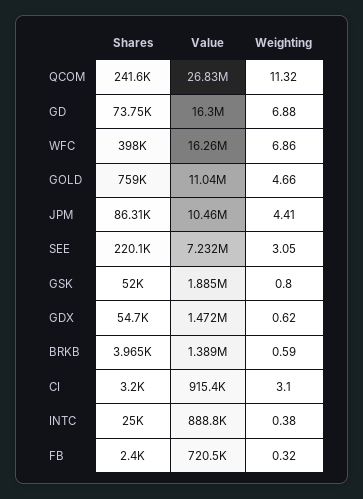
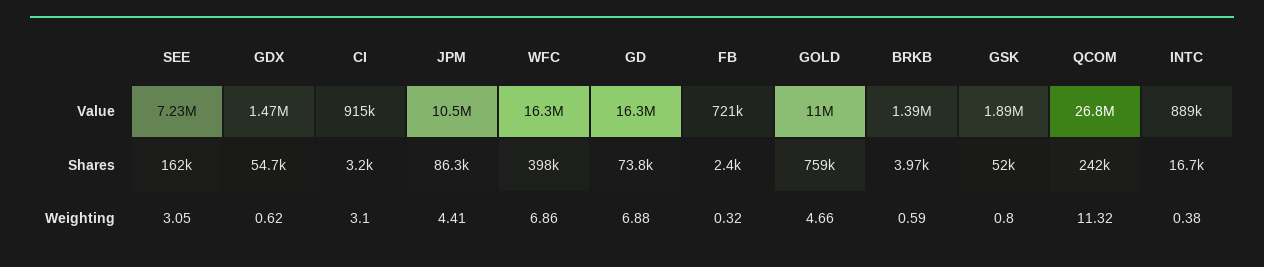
  {
    "Shares": {
      "QCOM": 241600,
      "GD": 73750,
      "WFC": 398000,
      "GOLD": 759000,
      "JPM": 86310,
-     "SEE": 220100,
+     "SEE": 162000,
      "GSK": 52000,
      "GDX": 54700,
      "BRKB": 3965,
      "CI": 3200,
-     "INTC": 25000,
+     "INTC": 16700,
      "FB": 2400
    },
    "Value": {
      "QCOM": 26830000,
      "GD": 16300000,
      "WFC": 16260000,
      "GOLD": 11040000,
      "JPM": 10460000,
      "SEE": 7232000,
      "GSK": 1885000,
      "GDX": 1472000,
      "BRKB": 1389000,
      "CI": 915400,
      "INTC": 888800,
      "FB": 720500
    },
    "Weighting": {
      "QCOM": 11.32,
      "GD": 6.88,
      "WFC": 6.86,
      "GOLD": 4.66,
      "JPM": 4.41,
      "SEE": 3.05,
      "GSK": 0.8,
      "GDX": 0.62,
      "BRKB": 0.59,
      "CI": 3.1,
      "INTC": 0.38,
      "FB": 0.32
    }
  }

